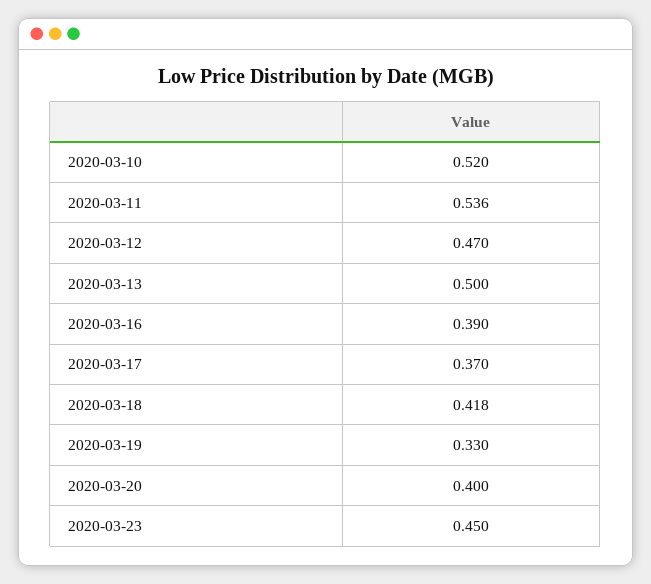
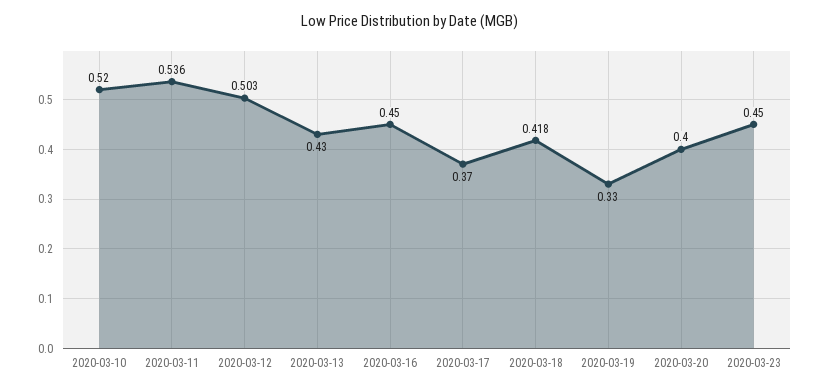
  {
    "2020-03-10": 0.52,
    "2020-03-11": 0.536,
-   "2020-03-12": 0.47,
+   "2020-03-12": 0.503,
-   "2020-03-13": 0.5,
+   "2020-03-13": 0.43,
-   "2020-03-16": 0.39,
+   "2020-03-16": 0.45,
    "2020-03-17": 0.37,
    "2020-03-18": 0.418,
    "2020-03-19": 0.33,
    "2020-03-20": 0.4,
    "2020-03-23": 0.45
  }

